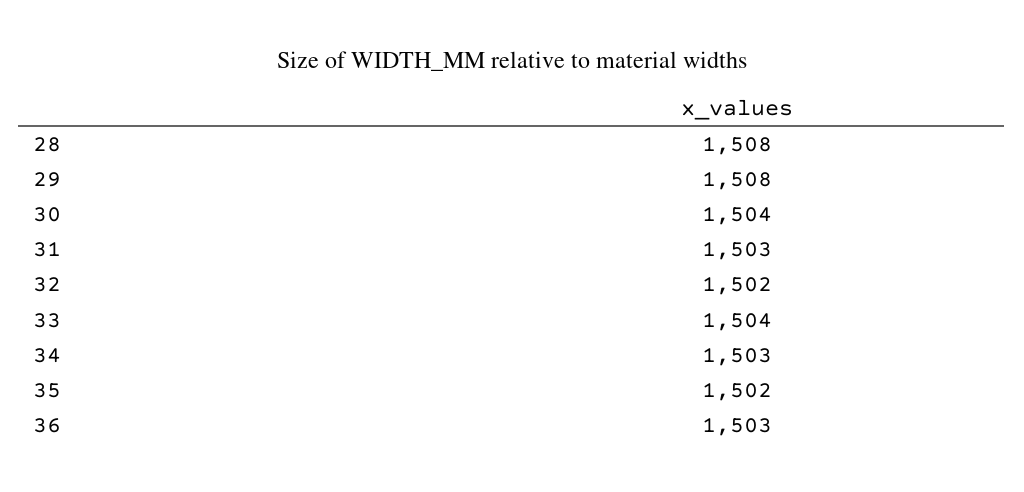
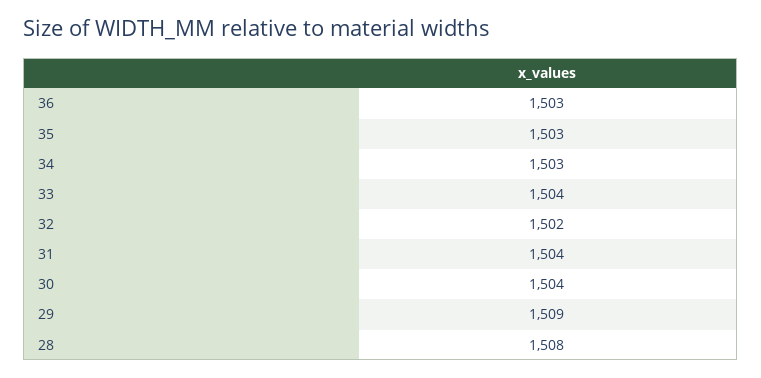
  {
    "28": 1508,
-   "29": 1508,
+   "29": 1509,
    "30": 1504,
-   "31": 1503,
+   "31": 1504,
    "32": 1502,
    "33": 1504,
    "34": 1503,
-   "35": 1502,
+   "35": 1503,
    "36": 1503
  }

